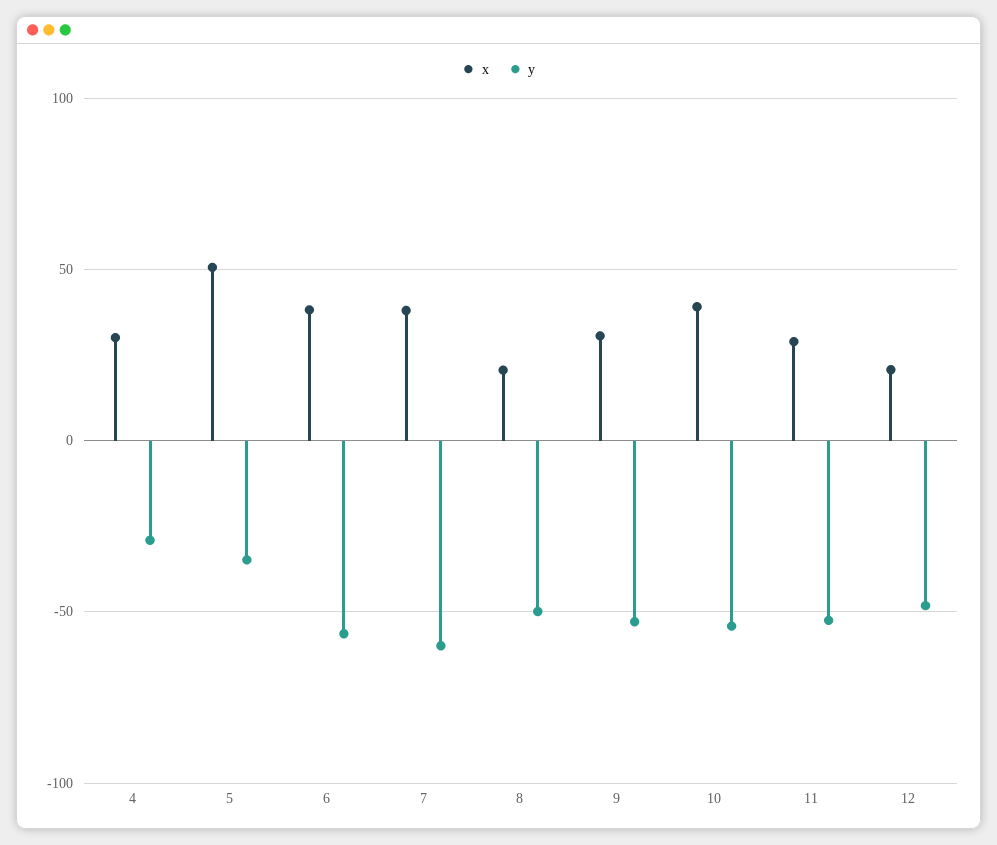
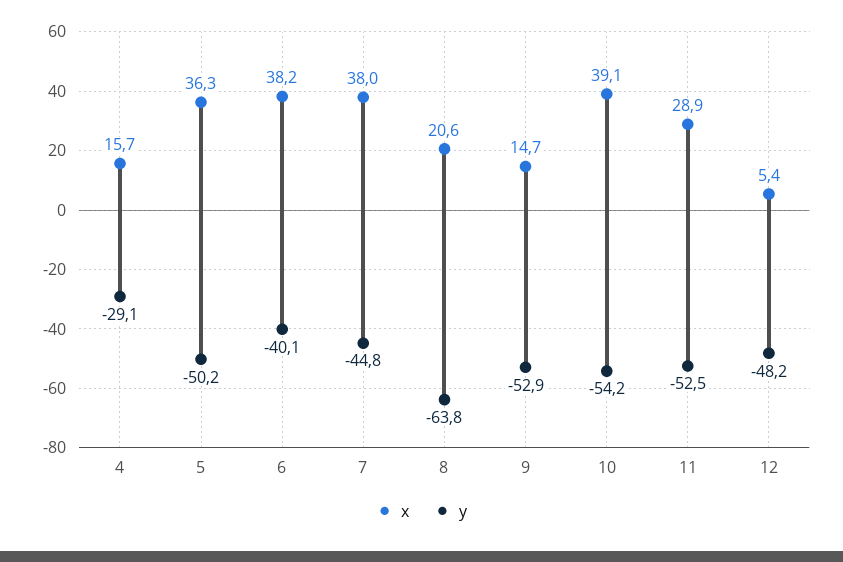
  {
    "x": {
-     "4": 30,
+     "4": 15.7,
-     "5": 50,
+     "5": 36.3,
      "6": 38.2,
      "7": 38,
      "8": 20.6,
-     "9": 30,
+     "9": 14.7,
      "10": 39.1,
      "11": 28.9,
-     "12": 20
+     "12": 5.4
    },
    "y": {
      "4": -29.1,
-     "5": -35,
+     "5": -50.2,
-     "6": -55,
+     "6": -40.1,
-     "7": -60,
+     "7": -44.8,
-     "8": -50,
+     "8": -63.8,
      "9": -52.9,
      "10": -54.2,
      "11": -52.5,
      "12": -48.2
    }
  }

